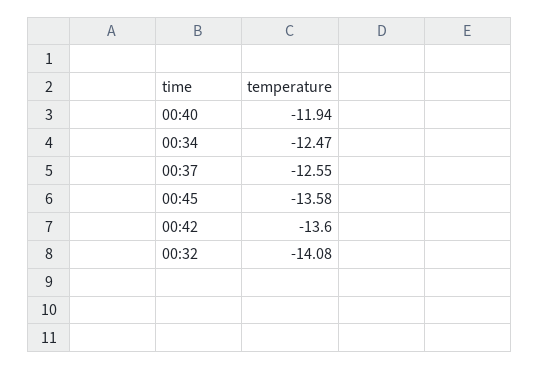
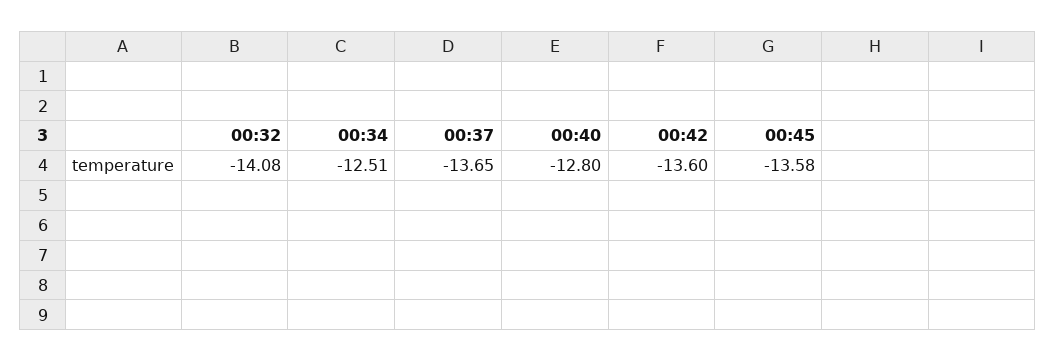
  {
-   "00:40": -11.94,
+   "00:40": -12.8,
-   "00:34": -12.47,
+   "00:34": -12.51,
-   "00:37": -12.55,
+   "00:37": -13.65,
    "00:45": -13.58,
    "00:42": -13.6,
    "00:32": -14.08
  }

